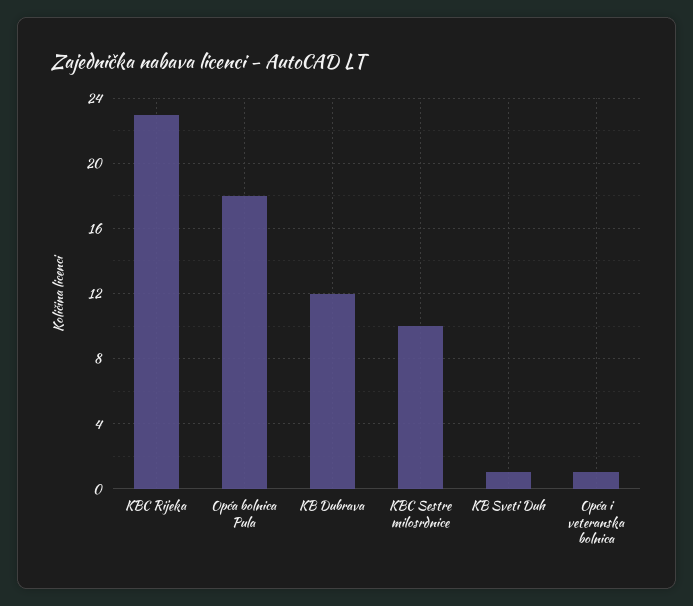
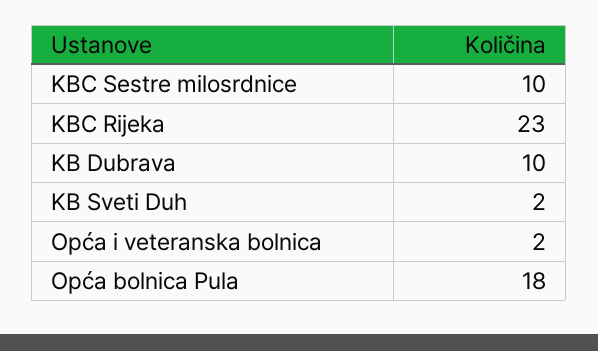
  {
    "KBC Rijeka": 23,
    "Opća bolnica Pula": 18,
-   "KB Dubrava": 12,
+   "KB Dubrava": 10,
    "KBC Sestre milosrdnice": 10,
-   "KB Sveti Duh": 1,
+   "KB Sveti Duh": 2,
-   "Opća i veteranska bolnica": 1
+   "Opća i veteranska bolnica": 2
  }

